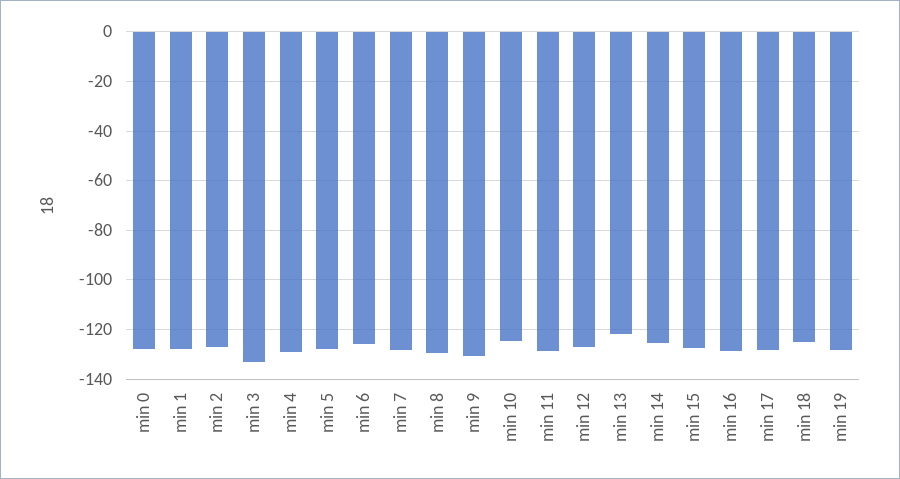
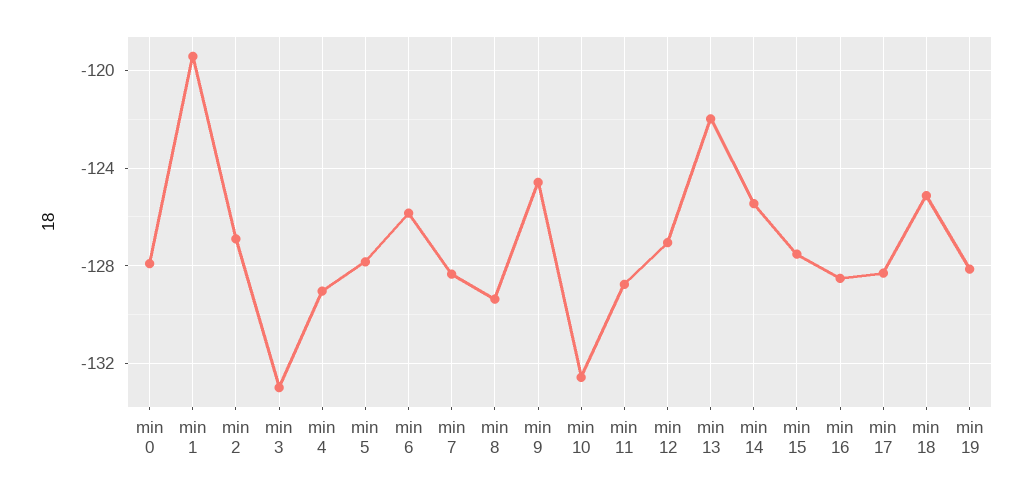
  {
    "min 0": -128,
-   "min 1": -127.5,
+   "min 1": -119.5,
    "min 2": -127,
    "min 3": -133,
    "min 4": -129,
    "min 5": -128,
    "min 6": -126,
    "min 7": -128.5,
    "min 8": -129.5,
-   "min 9": -130,
+   "min 9": -124.5,
-   "min 10": -125,
+   "min 10": -132.5,
    "min 11": -129,
    "min 12": -127,
    "min 13": -122,
    "min 14": -125.5,
    "min 15": -127.5,
    "min 16": -128.5,
    "min 17": -128.5,
    "min 18": -125,
    "min 19": -128
  }

